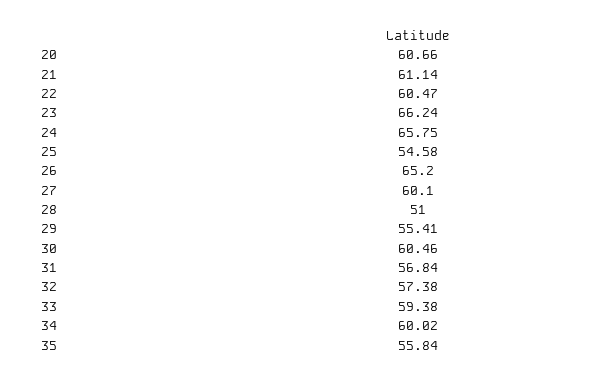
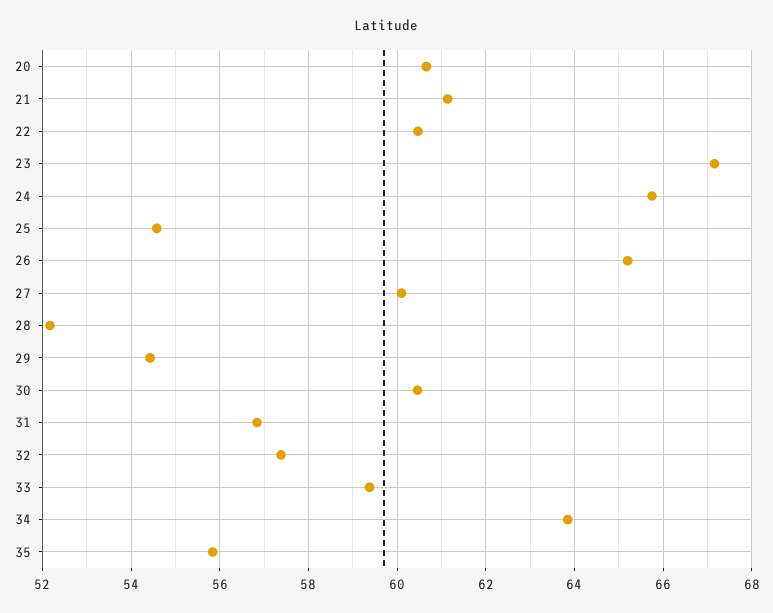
  {
    "20": 60.66,
    "21": 61.14,
    "22": 60.47,
-   "23": 66.24,
+   "23": 67.2,
    "24": 65.75,
    "25": 54.58,
    "26": 65.2,
    "27": 60.1,
-   "28": 51,
+   "28": 52.2,
-   "29": 55.41,
+   "29": 54.4,
    "30": 60.46,
    "31": 56.84,
    "32": 57.38,
    "33": 59.38,
-   "34": 60.02,
+   "34": 63.8,
    "35": 55.84
  }

